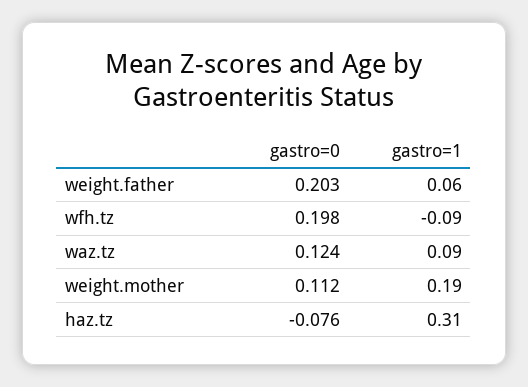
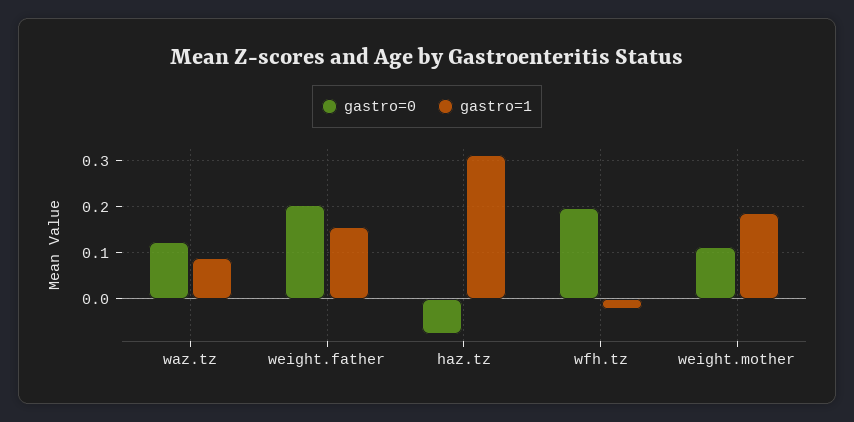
  {
    "gastro=0": {
      "weight.father": 0.203,
      "wfh.tz": 0.198,
      "waz.tz": 0.124,
      "weight.mother": 0.112,
      "haz.tz": -0.076
    },
    "gastro=1": {
-     "weight.father": 0.06,
+     "weight.father": 0.16,
-     "wfh.tz": -0.09,
+     "wfh.tz": -0.02,
      "waz.tz": 0.09,
      "weight.mother": 0.19,
      "haz.tz": 0.31
    }
  }

